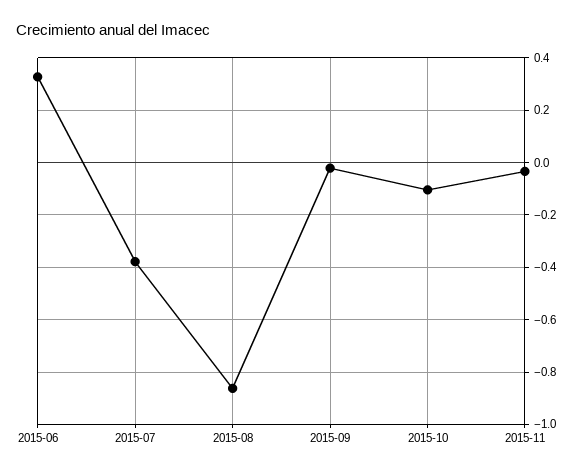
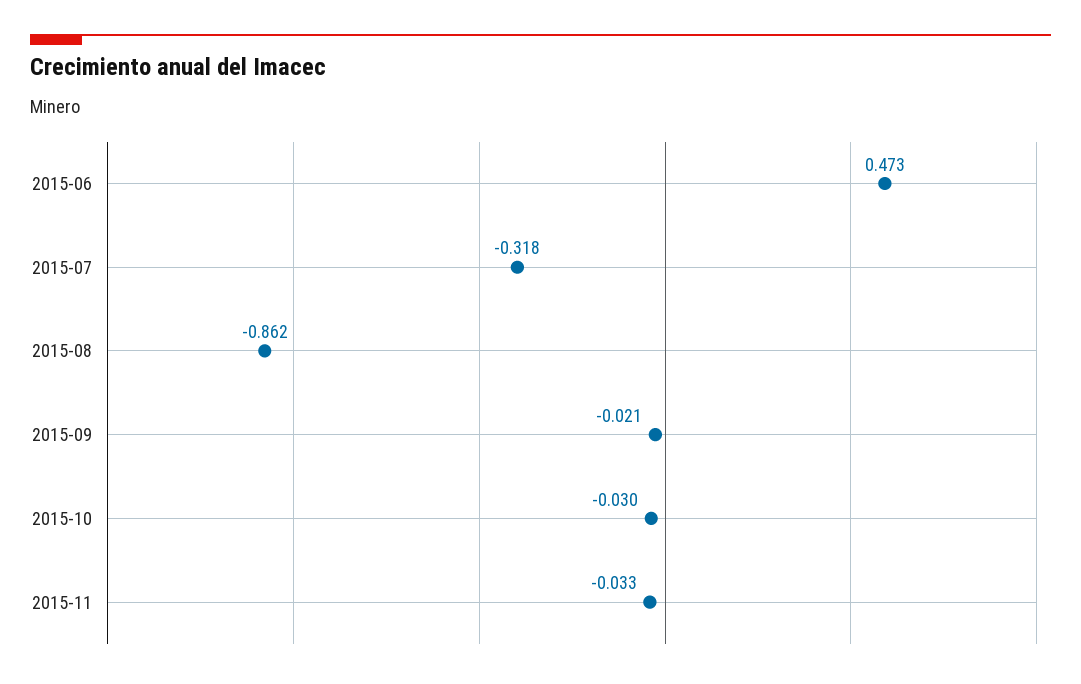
  {
-   "2015-06": 0.325,
+   "2015-06": 0.473,
-   "2015-07": -0.375,
+   "2015-07": -0.318,
    "2015-08": -0.862,
    "2015-09": -0.021,
-   "2015-10": -0.1,
+   "2015-10": -0.03,
    "2015-11": -0.033
  }

